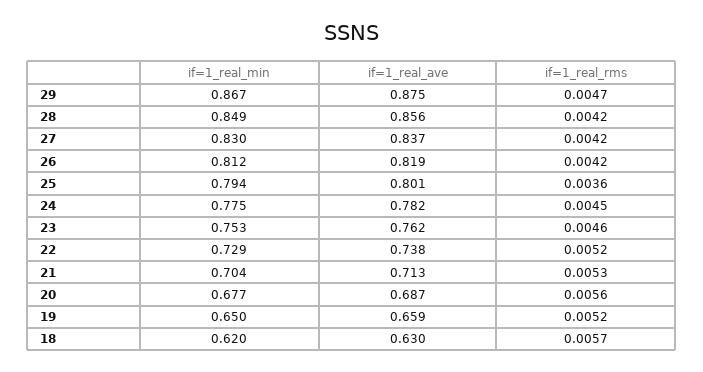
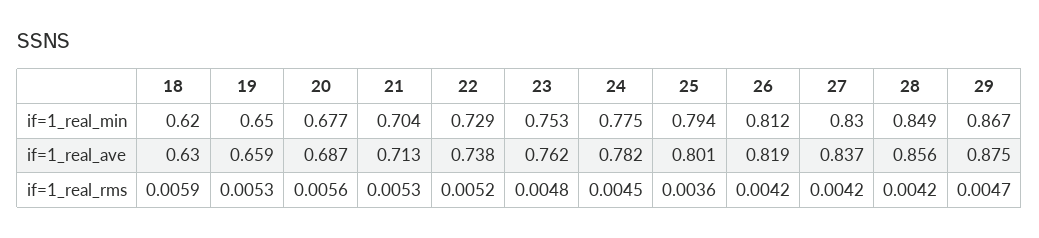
  {
    "if=1_real_min": {
      "29": 0.867,
      "28": 0.849,
      "27": 0.83,
      "26": 0.812,
      "25": 0.794,
      "24": 0.775,
      "23": 0.753,
      "22": 0.729,
      "21": 0.704,
      "20": 0.677,
      "19": 0.65,
      "18": 0.62
    },
    "if=1_real_ave": {
      "29": 0.875,
      "28": 0.856,
      "27": 0.837,
      "26": 0.819,
      "25": 0.801,
      "24": 0.782,
      "23": 0.762,
      "22": 0.738,
      "21": 0.713,
      "20": 0.687,
      "19": 0.659,
      "18": 0.63
    },
    "if=1_real_rms": {
      "29": 0.0047,
      "28": 0.0042,
      "27": 0.0042,
      "26": 0.0042,
      "25": 0.0036,
      "24": 0.0045,
-     "23": 0.0046,
+     "23": 0.0048,
      "22": 0.0052,
      "21": 0.0053,
      "20": 0.0056,
-     "19": 0.0052,
+     "19": 0.0053,
-     "18": 0.0057
+     "18": 0.0059
    }
  }

